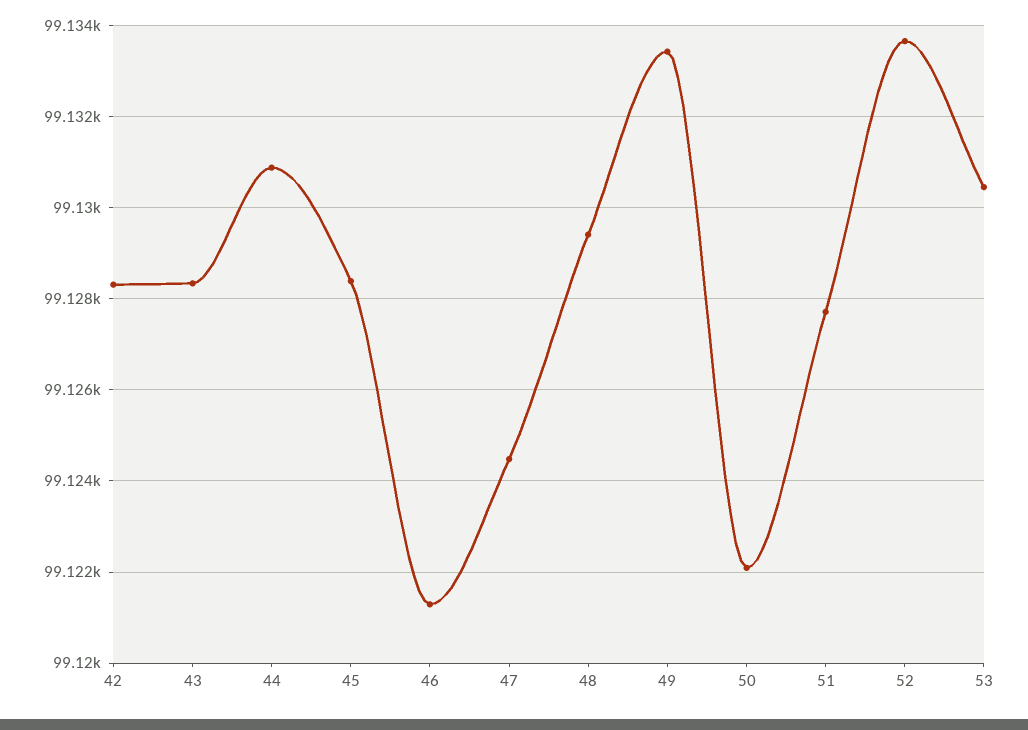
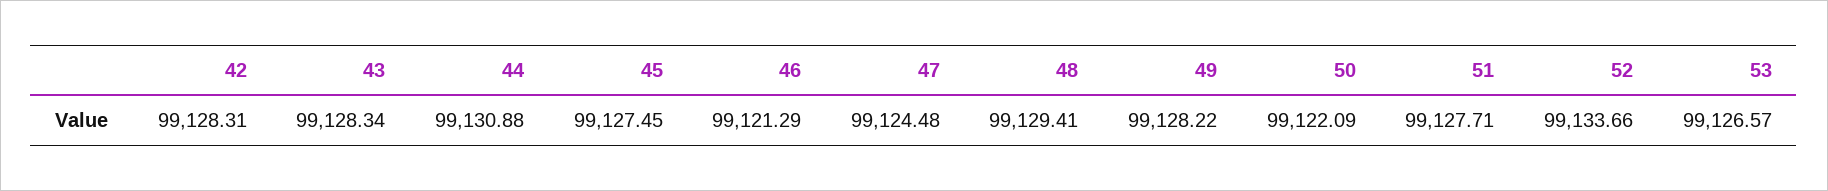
  {
    "42": 99128.31,
    "43": 99128.34,
    "44": 99130.88,
-   "45": 99128.4,
+   "45": 99127.45,
    "46": 99121.29,
    "47": 99124.48,
    "48": 99129.41,
-   "49": 99133.4,
+   "49": 99128.22,
    "50": 99122.09,
    "51": 99127.71,
    "52": 99133.66,
-   "53": 99130.4
+   "53": 99126.57
  }

